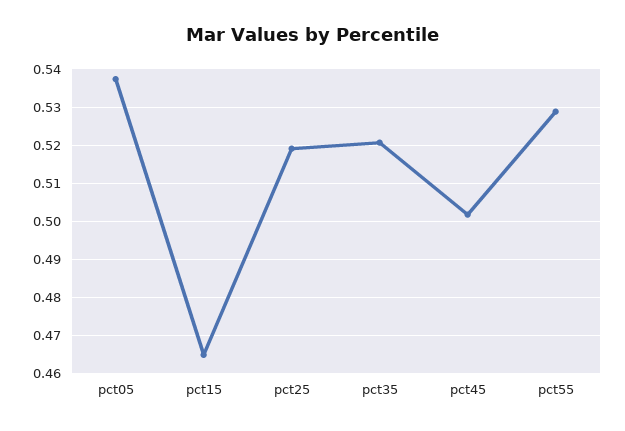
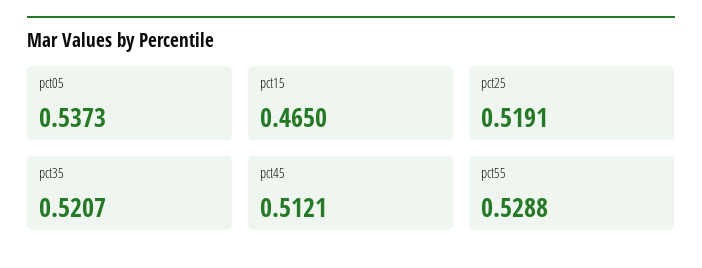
  {
    "pct05": 0.5373,
    "pct15": 0.465,
    "pct25": 0.5191,
    "pct35": 0.5207,
-   "pct45": 0.502,
+   "pct45": 0.5121,
    "pct55": 0.5288
  }

